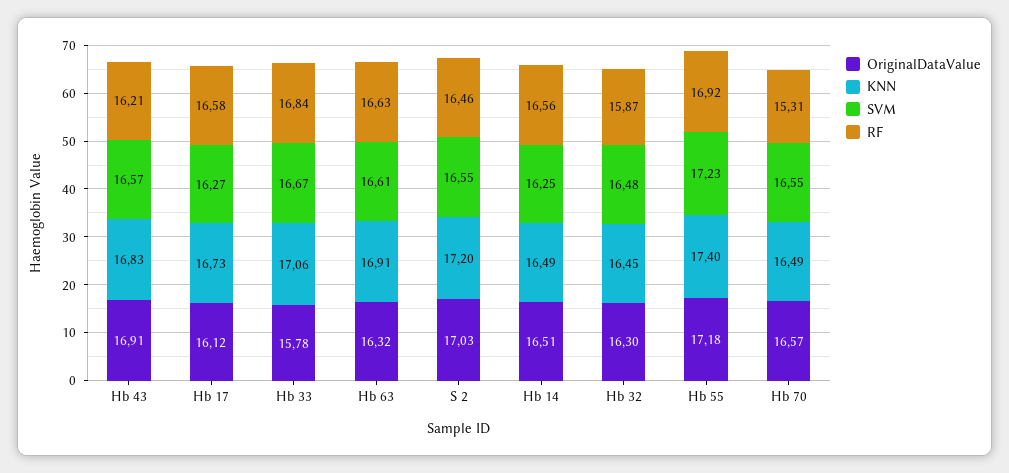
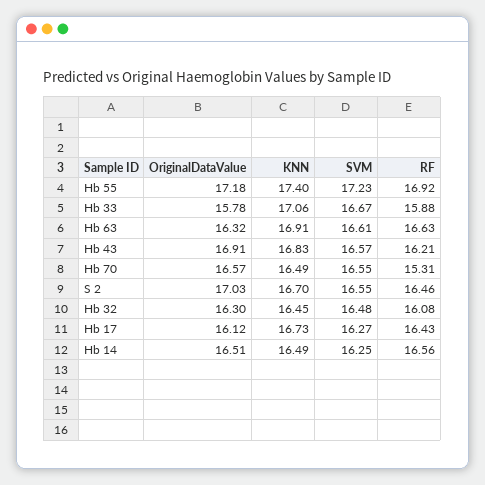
  {
    "OriginalDataValue": {
      "Hb 43": 16.91,
      "Hb 17": 16.12,
      "Hb 33": 15.78,
      "Hb 63": 16.32,
      "S 2": 17.03,
      "Hb 14": 16.51,
      "Hb 32": 16.3,
      "Hb 55": 17.18,
      "Hb 70": 16.57
    },
    "KNN": {
      "Hb 43": 16.83,
      "Hb 17": 16.73,
      "Hb 33": 17.06,
      "Hb 63": 16.91,
-     "S 2": 17.2,
+     "S 2": 16.7,
      "Hb 14": 16.49,
      "Hb 32": 16.45,
      "Hb 55": 17.4,
      "Hb 70": 16.49
    },
    "SVM": {
      "Hb 43": 16.57,
      "Hb 17": 16.27,
      "Hb 33": 16.67,
      "Hb 63": 16.61,
      "S 2": 16.55,
      "Hb 14": 16.25,
      "Hb 32": 16.48,
      "Hb 55": 17.23,
      "Hb 70": 16.55
    },
    "RF": {
      "Hb 43": 16.21,
-     "Hb 17": 16.58,
+     "Hb 17": 16.43,
-     "Hb 33": 16.84,
+     "Hb 33": 15.88,
      "Hb 63": 16.63,
      "S 2": 16.46,
      "Hb 14": 16.56,
-     "Hb 32": 15.87,
+     "Hb 32": 16.08,
      "Hb 55": 16.92,
      "Hb 70": 15.31
    }
  }

